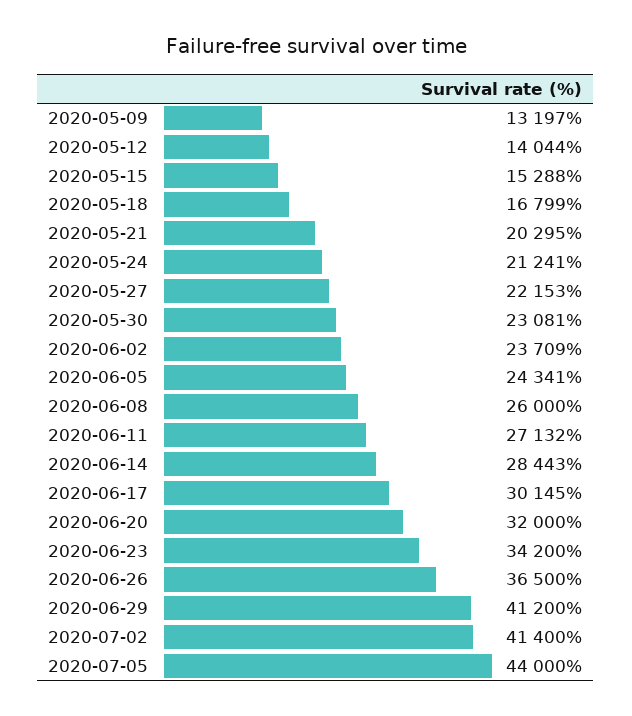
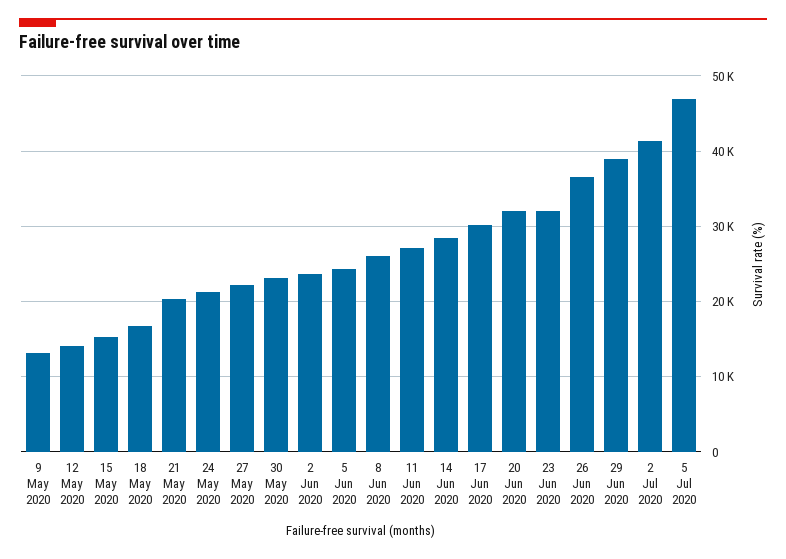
  {
    "2020-05-09": 13197,
    "2020-05-12": 14044,
    "2020-05-15": 15288,
    "2020-05-18": 16799,
    "2020-05-21": 20295,
    "2020-05-24": 21241,
    "2020-05-27": 22153,
    "2020-05-30": 23081,
    "2020-06-02": 23709,
    "2020-06-05": 24341,
    "2020-06-08": 26000,
    "2020-06-11": 27132,
    "2020-06-14": 28443,
    "2020-06-17": 30145,
    "2020-06-20": 32000,
-   "2020-06-23": 34200,
+   "2020-06-23": 32000,
    "2020-06-26": 36500,
-   "2020-06-29": 41200,
+   "2020-06-29": 39000,
    "2020-07-02": 41400,
-   "2020-07-05": 44000
+   "2020-07-05": 47000
  }

